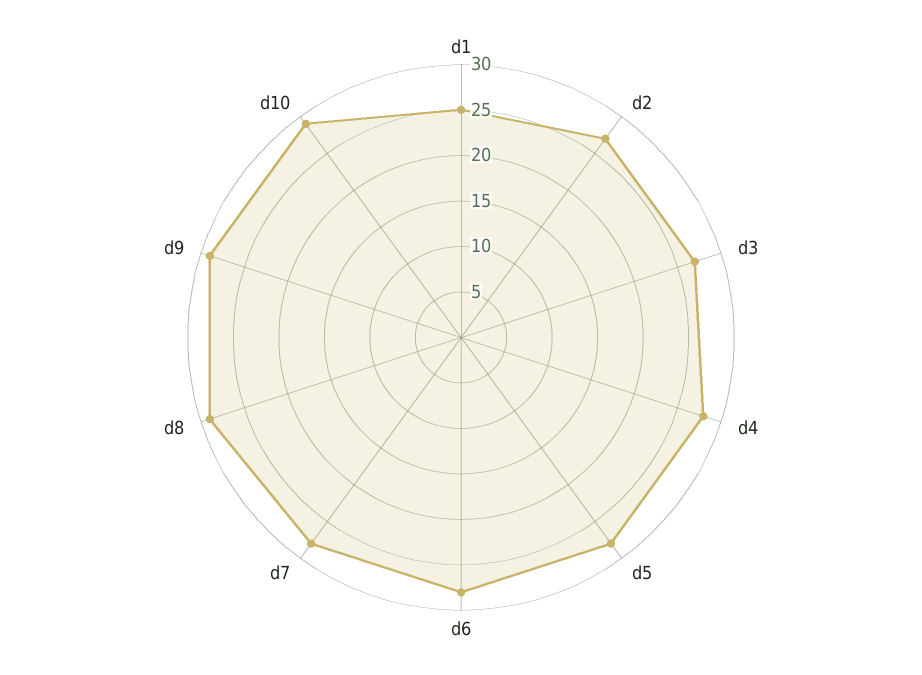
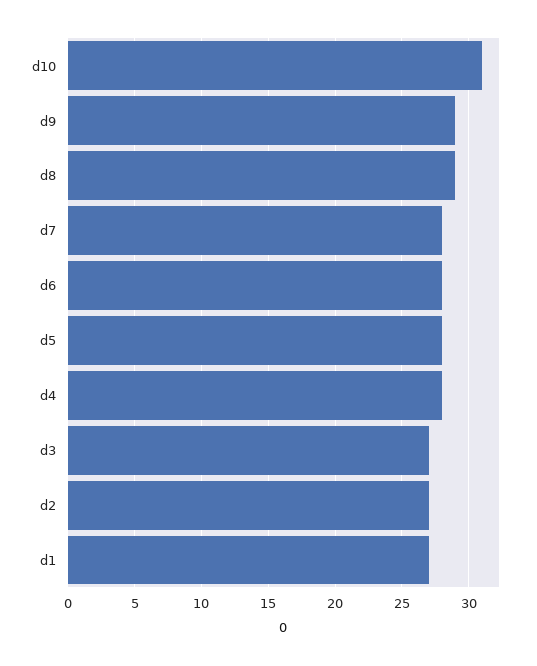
  {
-   "d1": 25,
+   "d1": 27,
    "d2": 27,
    "d3": 27,
    "d4": 28,
    "d5": 28,
    "d6": 28,
    "d7": 28,
    "d8": 29,
    "d9": 29,
-   "d10": 29
+   "d10": 31
  }

